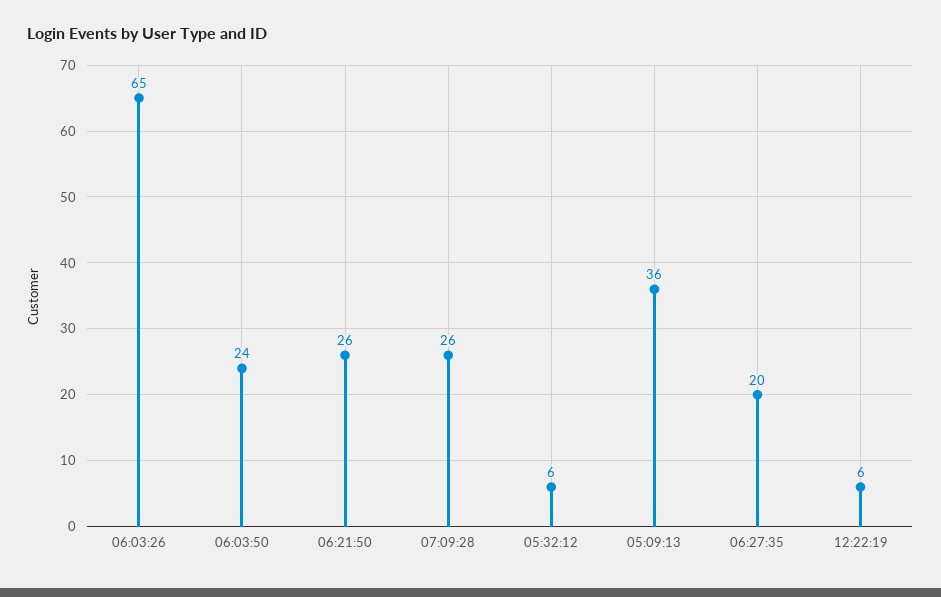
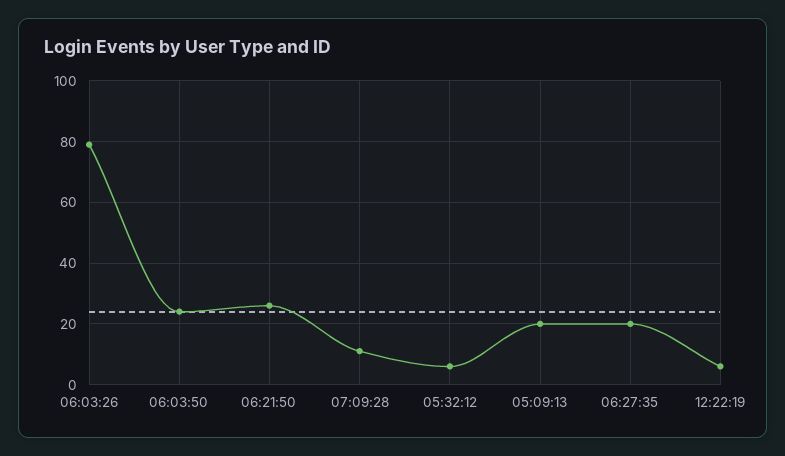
  {
-   "06:03:26": 65,
+   "06:03:26": 80,
    "06:03:50": 24,
    "06:21:50": 26,
-   "07:09:28": 26,
+   "07:09:28": 10,
    "05:32:12": 6,
-   "05:09:13": 36,
+   "05:09:13": 20,
    "06:27:35": 20,
    "12:22:19": 6
  }

